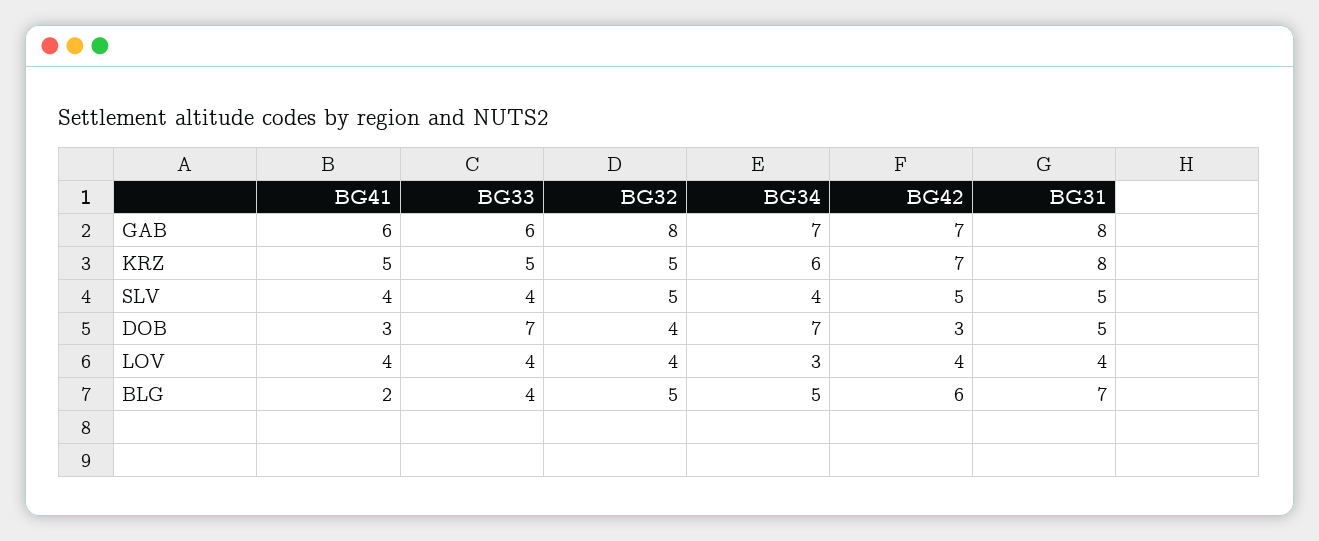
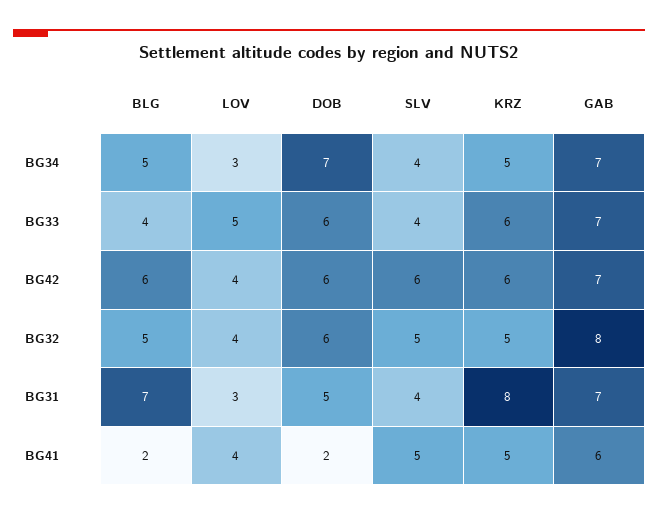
  {
    "BG41": {
      "GAB": 6,
      "KRZ": 5,
-     "SLV": 4,
+     "SLV": 5,
-     "DOB": 3,
+     "DOB": 2,
      "LOV": 4,
      "BLG": 2
    },
    "BG33": {
-     "GAB": 6,
+     "GAB": 7,
-     "KRZ": 5,
+     "KRZ": 6,
      "SLV": 4,
-     "DOB": 7,
+     "DOB": 6,
-     "LOV": 4,
+     "LOV": 5,
      "BLG": 4
    },
    "BG32": {
      "GAB": 8,
      "KRZ": 5,
      "SLV": 5,
-     "DOB": 4,
+     "DOB": 6,
      "LOV": 4,
      "BLG": 5
    },
    "BG34": {
      "GAB": 7,
-     "KRZ": 6,
+     "KRZ": 5,
      "SLV": 4,
      "DOB": 7,
      "LOV": 3,
      "BLG": 5
    },
    "BG42": {
      "GAB": 7,
-     "KRZ": 7,
+     "KRZ": 6,
-     "SLV": 5,
+     "SLV": 6,
-     "DOB": 3,
+     "DOB": 6,
      "LOV": 4,
      "BLG": 6
    },
    "BG31": {
-     "GAB": 8,
+     "GAB": 7,
      "KRZ": 8,
-     "SLV": 5,
+     "SLV": 4,
      "DOB": 5,
-     "LOV": 4,
+     "LOV": 3,
      "BLG": 7
    }
  }

